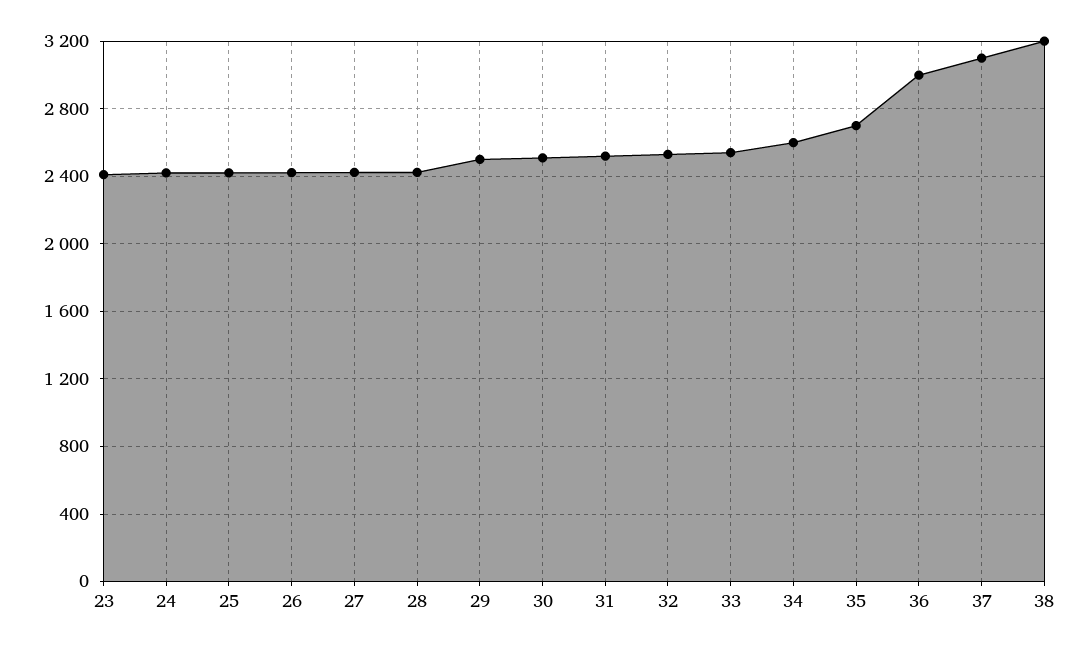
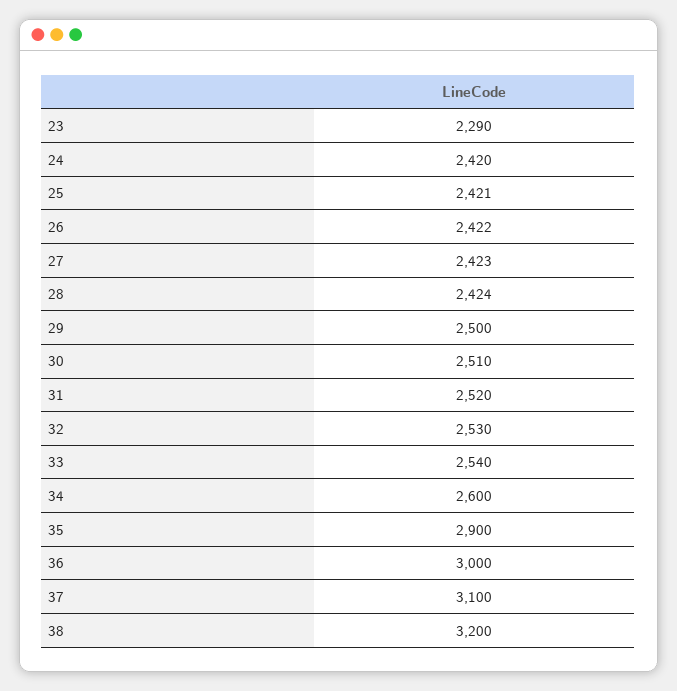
  {
-   "23": 2400,
+   "23": 2290,
    "24": 2420,
    "25": 2421,
    "26": 2422,
    "27": 2423,
    "28": 2424,
    "29": 2500,
    "30": 2510,
    "31": 2520,
    "32": 2530,
    "33": 2540,
    "34": 2600,
-   "35": 2700,
+   "35": 2900,
    "36": 3000,
    "37": 3100,
    "38": 3200
  }

